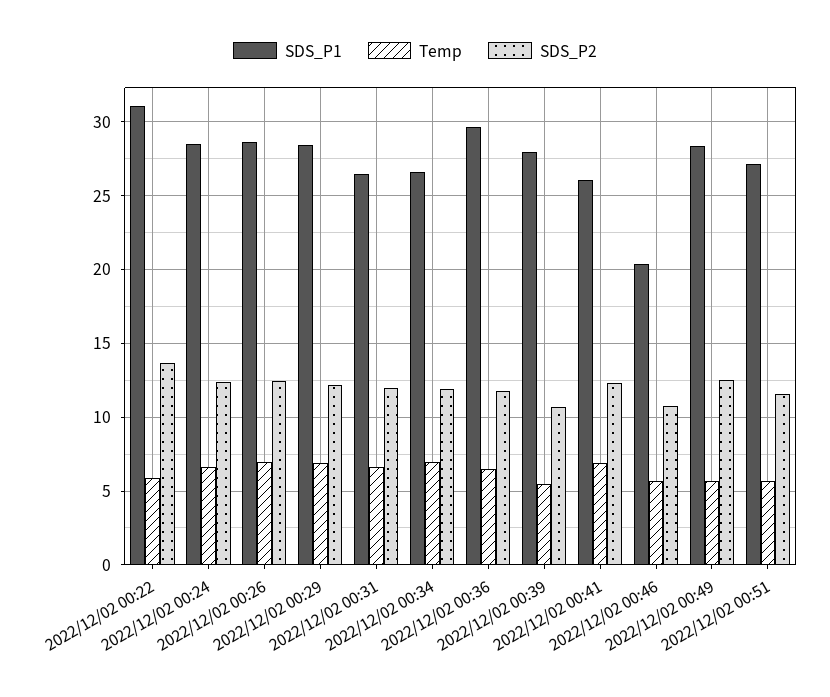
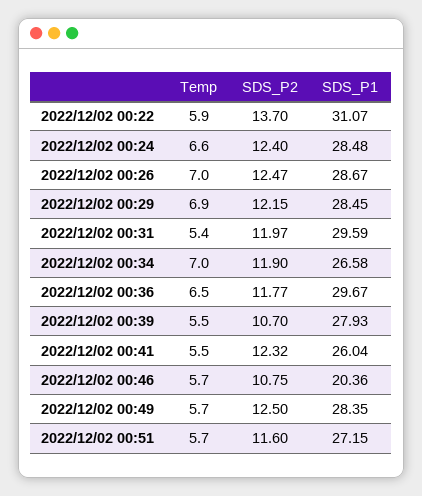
  {
    "SDS_P1": {
      "2022/12/02 00:22": 31.07,
      "2022/12/02 00:24": 28.48,
      "2022/12/02 00:26": 28.67,
      "2022/12/02 00:29": 28.45,
-     "2022/12/02 00:31": 26.5,
+     "2022/12/02 00:31": 29.59,
      "2022/12/02 00:34": 26.58,
      "2022/12/02 00:36": 29.67,
      "2022/12/02 00:39": 27.93,
      "2022/12/02 00:41": 26.04,
      "2022/12/02 00:46": 20.36,
      "2022/12/02 00:49": 28.35,
      "2022/12/02 00:51": 27.15
    },
    "Temp": {
      "2022/12/02 00:22": 5.9,
      "2022/12/02 00:24": 6.6,
      "2022/12/02 00:26": 7,
      "2022/12/02 00:29": 6.9,
-     "2022/12/02 00:31": 6.5,
+     "2022/12/02 00:31": 5.4,
      "2022/12/02 00:34": 7,
      "2022/12/02 00:36": 6.5,
      "2022/12/02 00:39": 5.5,
-     "2022/12/02 00:41": 7,
+     "2022/12/02 00:41": 5.5,
      "2022/12/02 00:46": 5.7,
      "2022/12/02 00:49": 5.7,
      "2022/12/02 00:51": 5.7
    },
    "SDS_P2": {
      "2022/12/02 00:22": 13.7,
      "2022/12/02 00:24": 12.4,
      "2022/12/02 00:26": 12.47,
      "2022/12/02 00:29": 12.15,
      "2022/12/02 00:31": 11.97,
      "2022/12/02 00:34": 11.9,
      "2022/12/02 00:36": 11.77,
      "2022/12/02 00:39": 10.7,
      "2022/12/02 00:41": 12.32,
      "2022/12/02 00:46": 10.75,
      "2022/12/02 00:49": 12.5,
      "2022/12/02 00:51": 11.6
    }
  }

